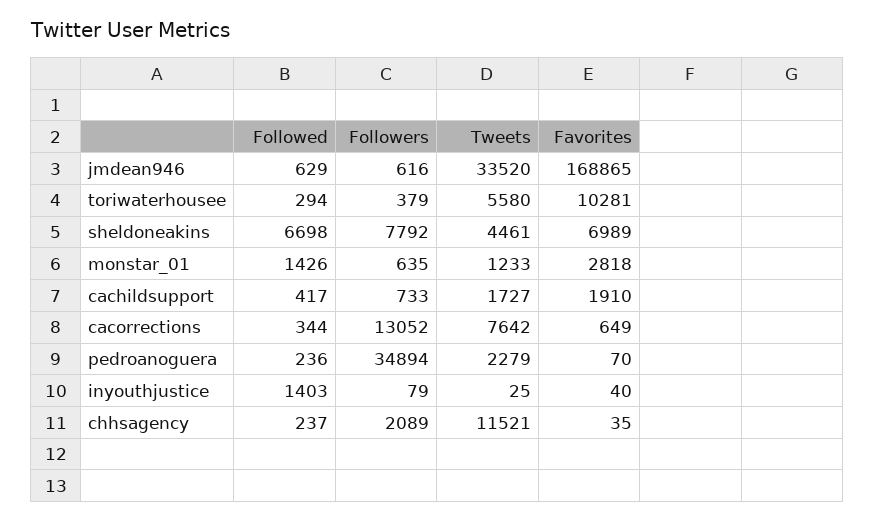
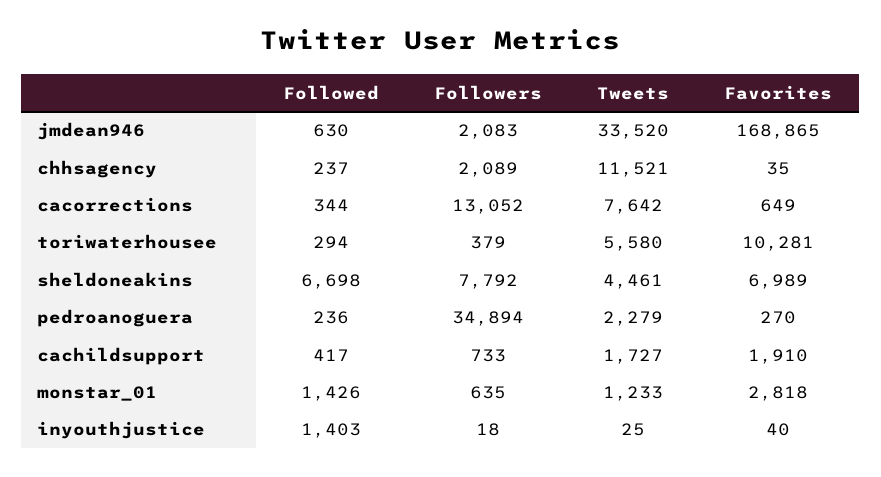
  {
    "Followed": {
-     "jmdean946": 629,
+     "jmdean946": 630,
      "toriwaterhousee": 294,
      "sheldoneakins": 6698,
      "monstar_01": 1426,
      "cachildsupport": 417,
      "cacorrections": 344,
      "pedroanoguera": 236,
      "inyouthjustice": 1403,
      "chhsagency": 237
    },
    "Followers": {
-     "jmdean946": 616,
+     "jmdean946": 2083,
      "toriwaterhousee": 379,
      "sheldoneakins": 7792,
      "monstar_01": 635,
      "cachildsupport": 733,
      "cacorrections": 13052,
      "pedroanoguera": 34894,
-     "inyouthjustice": 79,
+     "inyouthjustice": 18,
      "chhsagency": 2089
    },
    "Tweets": {
      "jmdean946": 33520,
      "toriwaterhousee": 5580,
      "sheldoneakins": 4461,
      "monstar_01": 1233,
      "cachildsupport": 1727,
      "cacorrections": 7642,
      "pedroanoguera": 2279,
      "inyouthjustice": 25,
      "chhsagency": 11521
    },
    "Favorites": {
      "jmdean946": 168865,
      "toriwaterhousee": 10281,
      "sheldoneakins": 6989,
      "monstar_01": 2818,
      "cachildsupport": 1910,
      "cacorrections": 649,
-     "pedroanoguera": 70,
+     "pedroanoguera": 270,
      "inyouthjustice": 40,
      "chhsagency": 35
    }
  }

